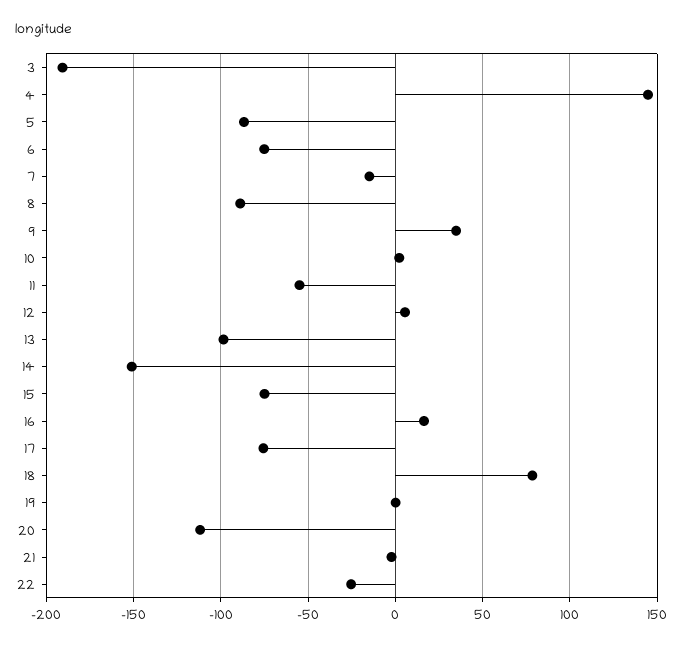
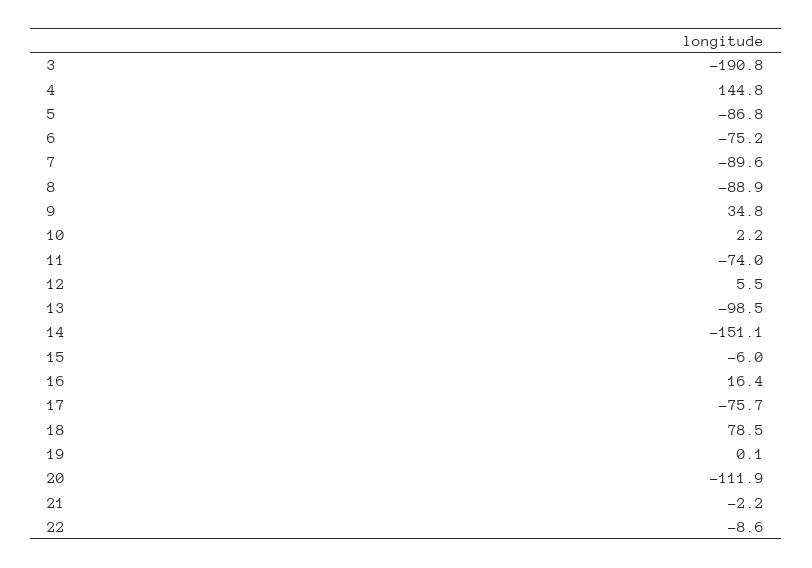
  {
    "3": -190.8,
    "4": 144.8,
    "5": -86.8,
    "6": -75.2,
-   "7": -15,
+   "7": -89.6,
    "8": -88.9,
    "9": 34.8,
    "10": 2.2,
-   "11": -55,
+   "11": -74,
    "12": 5.5,
    "13": -98.5,
    "14": -151.1,
-   "15": -75,
+   "15": -6,
    "16": 16.4,
    "17": -75.7,
    "18": 78.5,
    "19": 0.1,
    "20": -111.9,
    "21": -2.2,
-   "22": -25
+   "22": -8.6
  }

